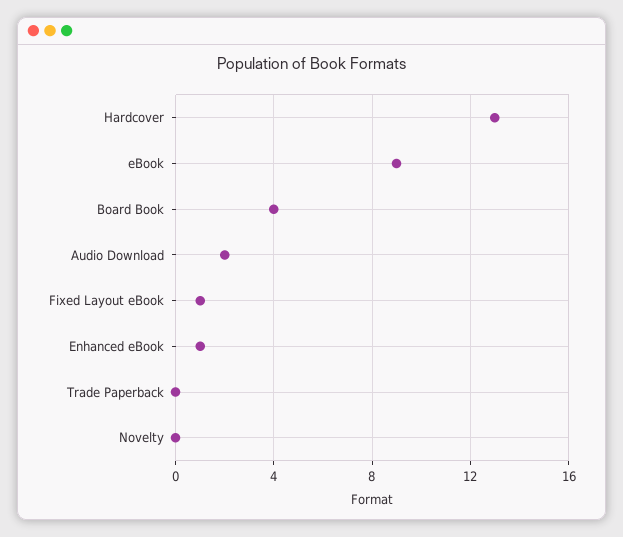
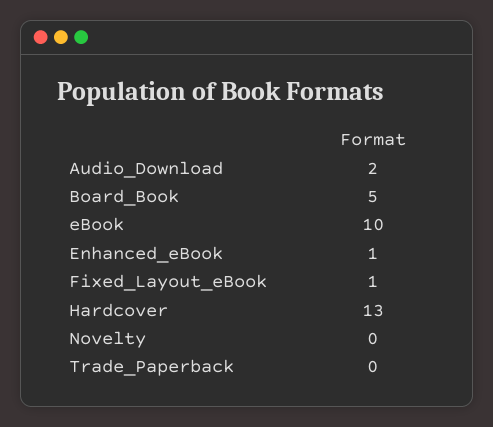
  {
    "Hardcover": 13,
-   "eBook": 9,
+   "eBook": 10,
-   "Board Book": 4,
+   "Board Book": 5,
    "Audio Download": 2,
    "Fixed Layout eBook": 1,
    "Enhanced eBook": 1,
    "Trade Paperback": 0,
    "Novelty": 0
  }

